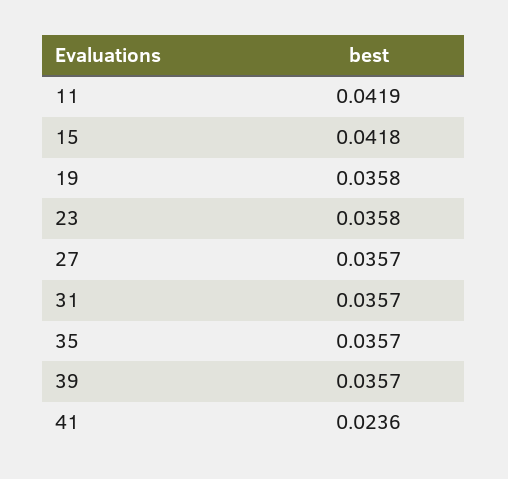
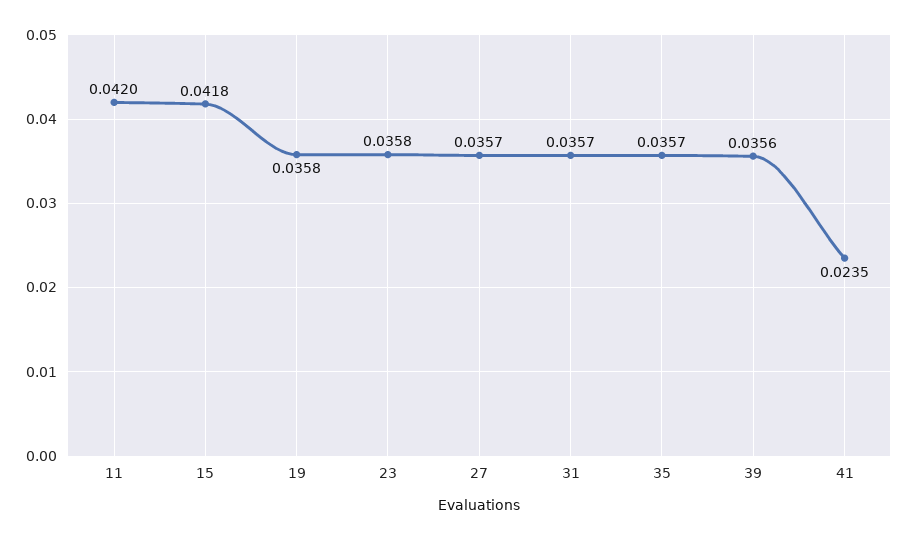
  {
-   "11": 0.0419,
+   "11": 0.042,
    "15": 0.0418,
    "19": 0.0358,
    "23": 0.0358,
    "27": 0.0357,
    "31": 0.0357,
    "35": 0.0357,
-   "39": 0.0357,
+   "39": 0.0356,
-   "41": 0.0236
+   "41": 0.0235
  }

